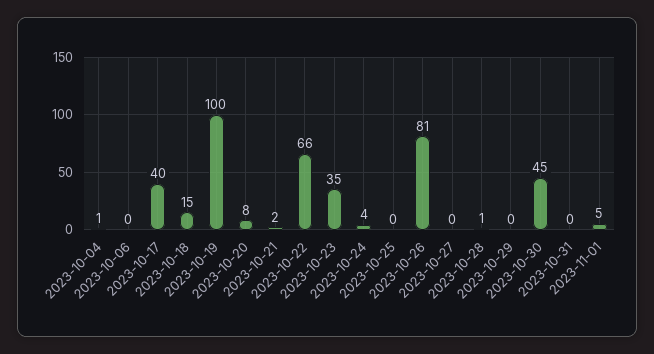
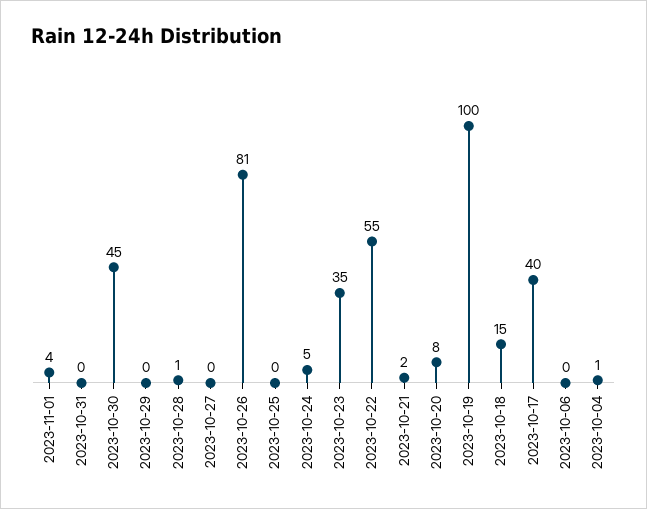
  {
    "2023-10-04": 1,
    "2023-10-06": 0,
    "2023-10-17": 40,
    "2023-10-18": 15,
    "2023-10-19": 100,
    "2023-10-20": 8,
    "2023-10-21": 2,
-   "2023-10-22": 66,
+   "2023-10-22": 55,
    "2023-10-23": 35,
-   "2023-10-24": 4,
+   "2023-10-24": 5,
    "2023-10-25": 0,
    "2023-10-26": 81,
    "2023-10-27": 0,
    "2023-10-28": 1,
    "2023-10-29": 0,
    "2023-10-30": 45,
    "2023-10-31": 0,
-   "2023-11-01": 5
+   "2023-11-01": 4
  }

